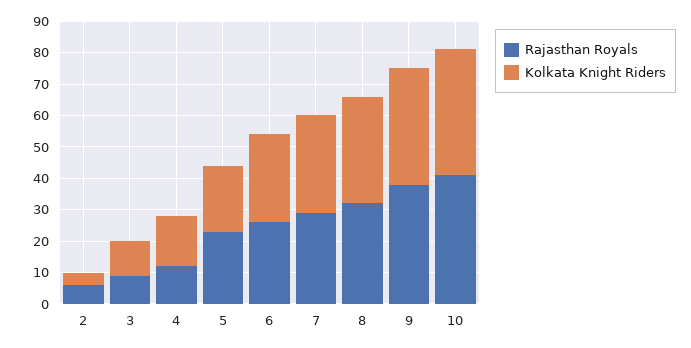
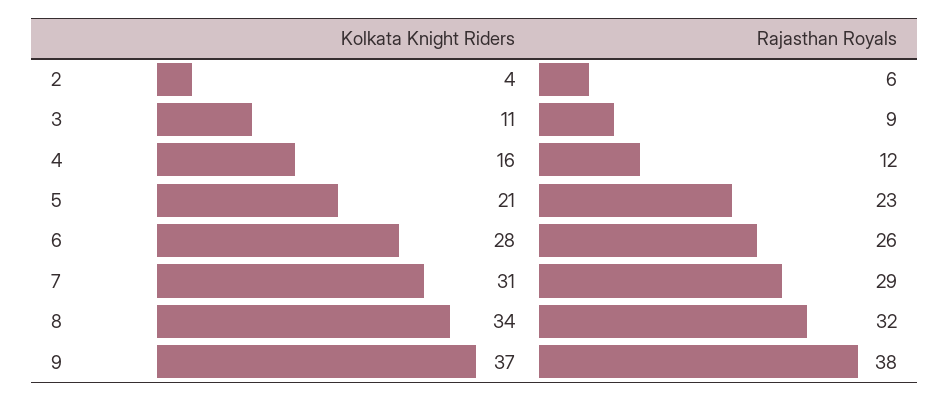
  {
    "Rajasthan Royals": {
      "2": 6,
      "3": 9,
      "4": 12,
      "5": 23,
      "6": 26,
      "7": 29,
      "8": 32,
-     "9": 38,
+     "9": 38
-     "10": 40
    },
    "Kolkata Knight Riders": {
      "2": 4,
      "3": 11,
      "4": 16,
      "5": 21,
      "6": 28,
      "7": 31,
      "8": 34,
-     "9": 37,
+     "9": 37
-     "10": 40
    }
  }

